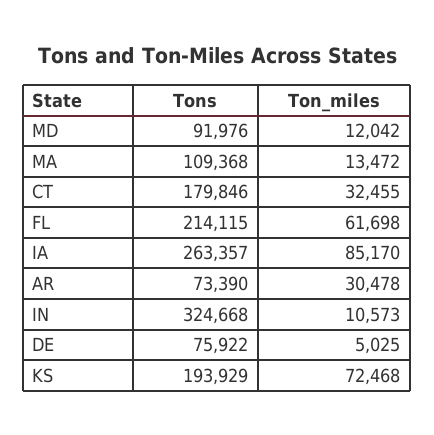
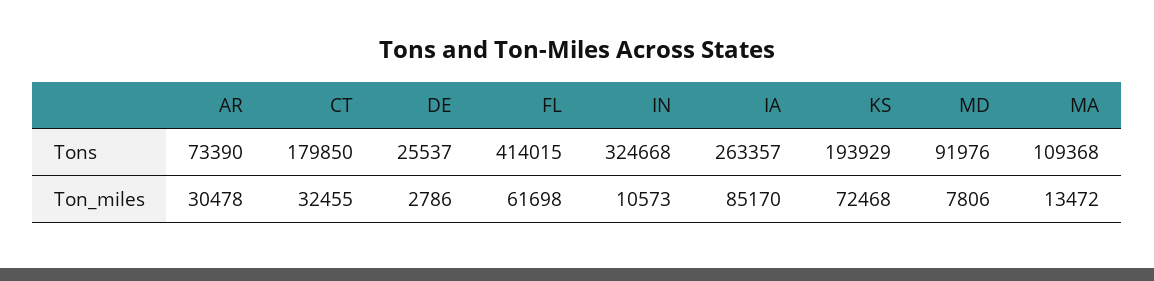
  {
    "Tons": {
      "MD": 91976,
      "MA": 109368,
-     "CT": 179846,
+     "CT": 179850,
-     "FL": 214115,
+     "FL": 414015,
      "IA": 263357,
      "AR": 73390,
      "IN": 324668,
-     "DE": 75922,
+     "DE": 25537,
      "KS": 193929
    },
    "Ton_miles": {
-     "MD": 12042,
+     "MD": 7806,
      "MA": 13472,
      "CT": 32455,
      "FL": 61698,
      "IA": 85170,
      "AR": 30478,
      "IN": 10573,
-     "DE": 5025,
+     "DE": 2786,
      "KS": 72468
    }
  }

